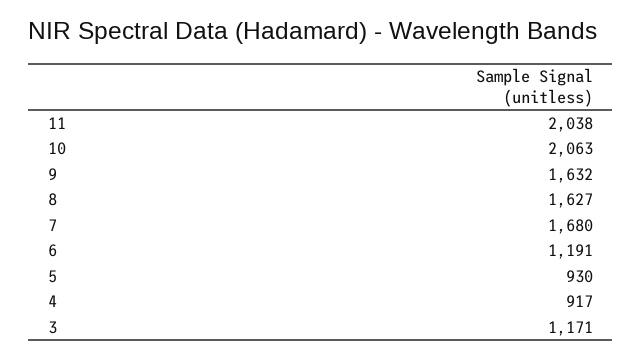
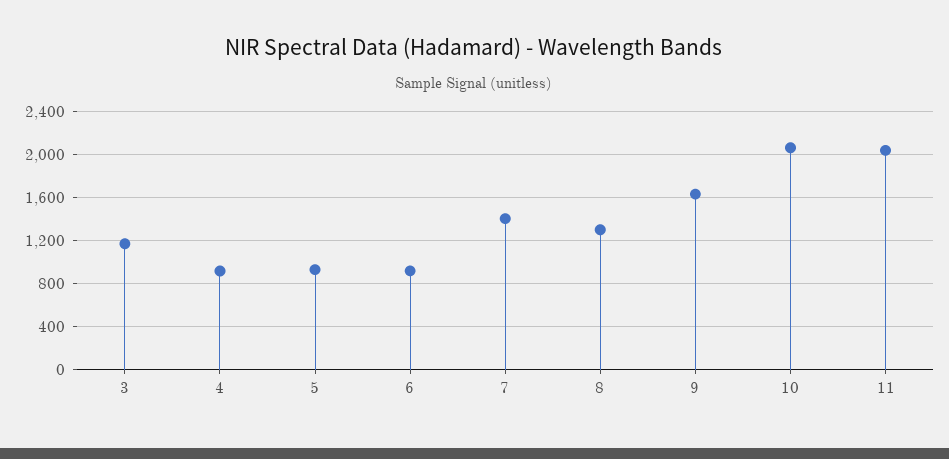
  {
    "11": 2038,
    "10": 2063,
    "9": 1632,
-   "8": 1627,
+   "8": 1300,
-   "7": 1680,
+   "7": 1400,
-   "6": 1191,
+   "6": 900,
    "5": 930,
    "4": 917,
    "3": 1171
  }

